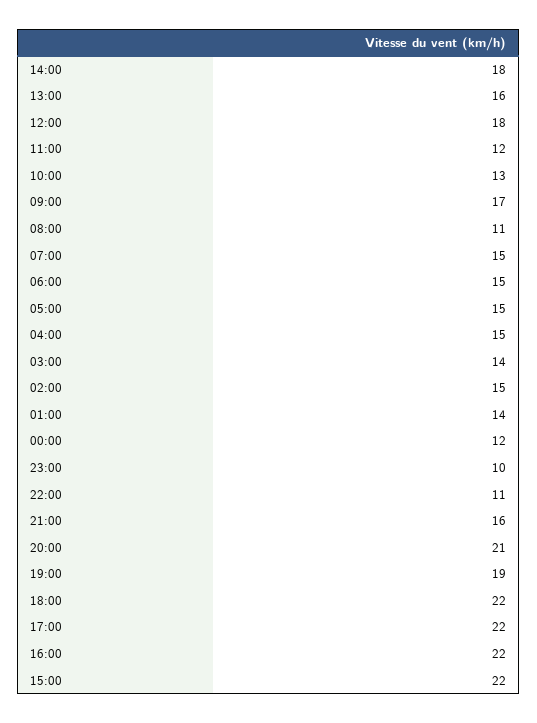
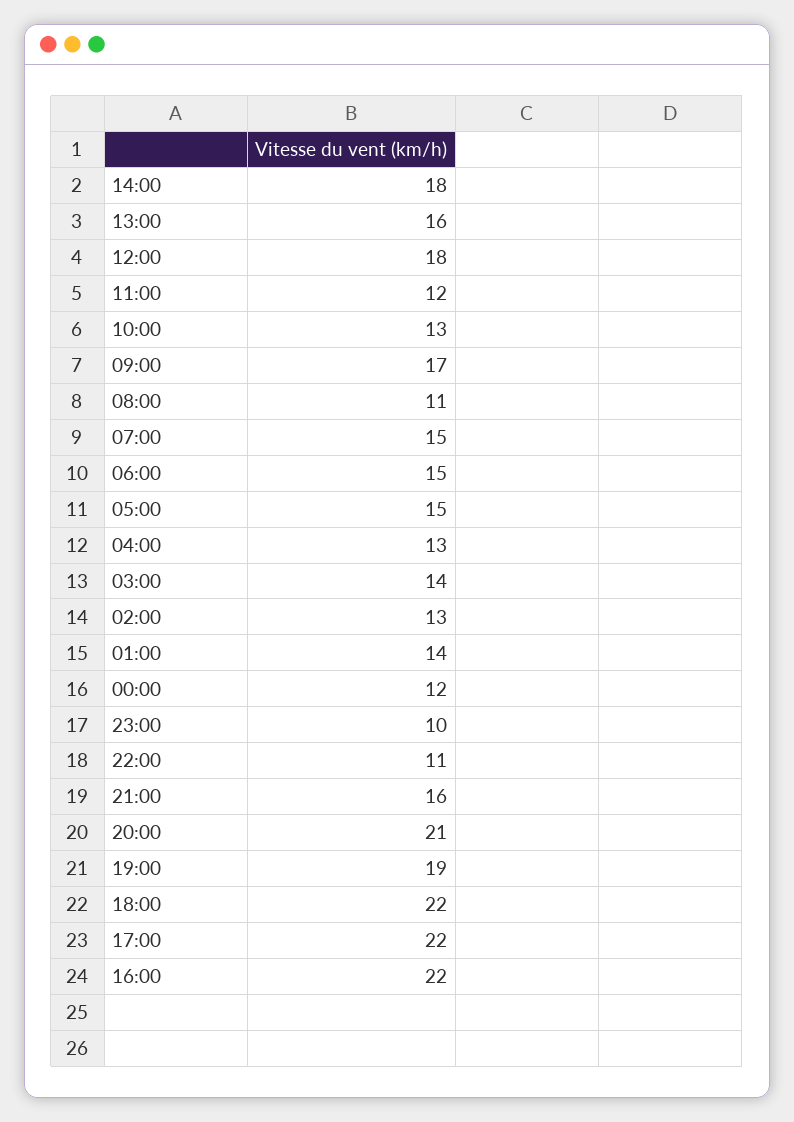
  {
    "14:00": 18,
    "13:00": 16,
    "12:00": 18,
    "11:00": 12,
    "10:00": 13,
    "09:00": 17,
    "08:00": 11,
    "07:00": 15,
    "06:00": 15,
    "05:00": 15,
-   "04:00": 15,
+   "04:00": 13,
    "03:00": 14,
-   "02:00": 15,
+   "02:00": 13,
    "01:00": 14,
    "00:00": 12,
    "23:00": 10,
    "22:00": 11,
    "21:00": 16,
    "20:00": 21,
    "19:00": 19,
    "18:00": 22,
    "17:00": 22,
-   "16:00": 22,
+   "16:00": 22
-   "15:00": 22
  }

